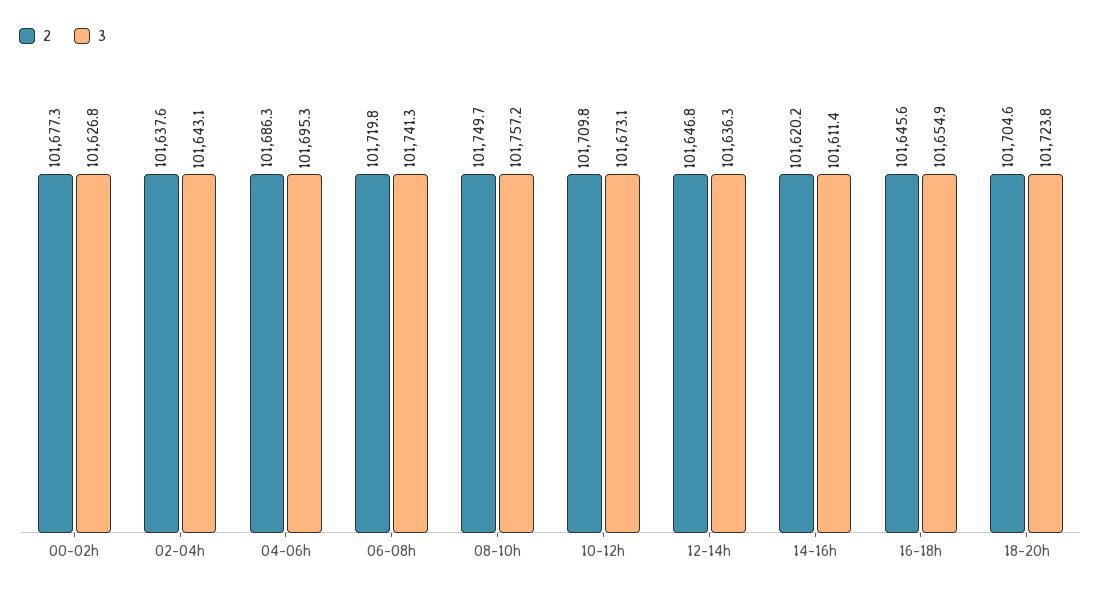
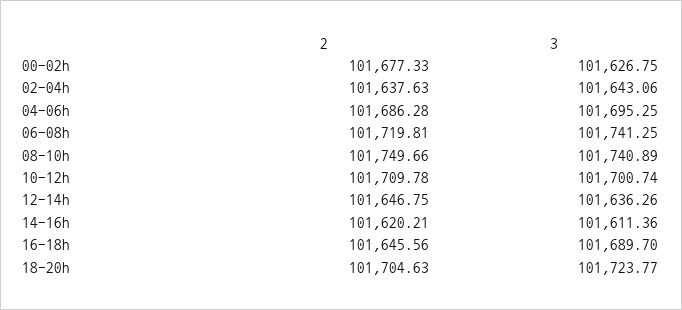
  {
    "2": {
      "00-02h": 101677.33,
      "02-04h": 101637.63,
      "04-06h": 101686.28,
      "06-08h": 101719.81,
      "08-10h": 101749.66,
      "10-12h": 101709.78,
      "12-14h": 101646.75,
      "14-16h": 101620.21,
      "16-18h": 101645.56,
      "18-20h": 101704.63
    },
    "3": {
      "00-02h": 101626.75,
      "02-04h": 101643.06,
      "04-06h": 101695.25,
      "06-08h": 101741.25,
-     "08-10h": 101757.2,
+     "08-10h": 101740.89,
-     "10-12h": 101673.1,
+     "10-12h": 101700.74,
      "12-14h": 101636.26,
      "14-16h": 101611.36,
-     "16-18h": 101654.9,
+     "16-18h": 101689.7,
      "18-20h": 101723.77
    }
  }

